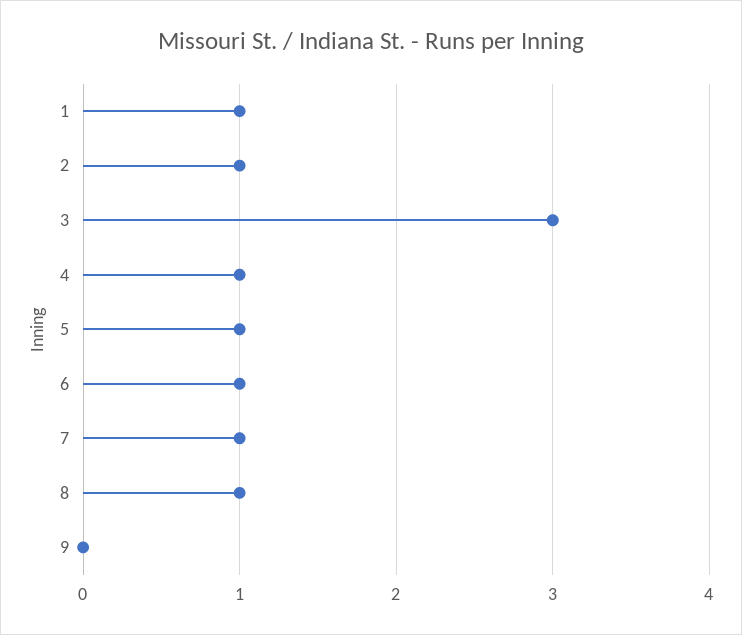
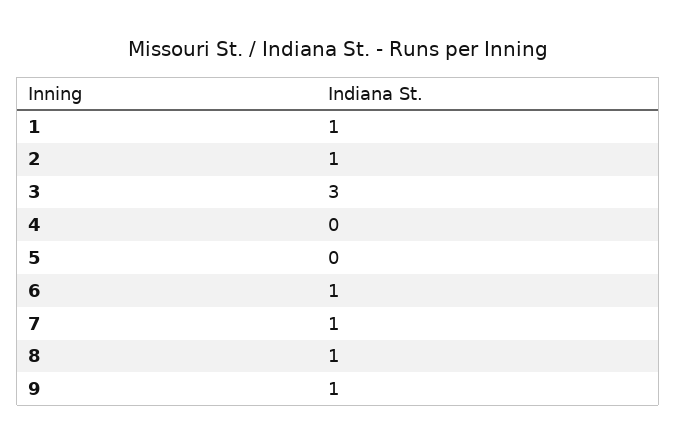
  {
    "1": 1,
    "2": 1,
    "3": 3,
-   "4": 1,
+   "4": 0,
-   "5": 1,
+   "5": 0,
    "6": 1,
    "7": 1,
    "8": 1,
-   "9": 0
+   "9": 1
  }

